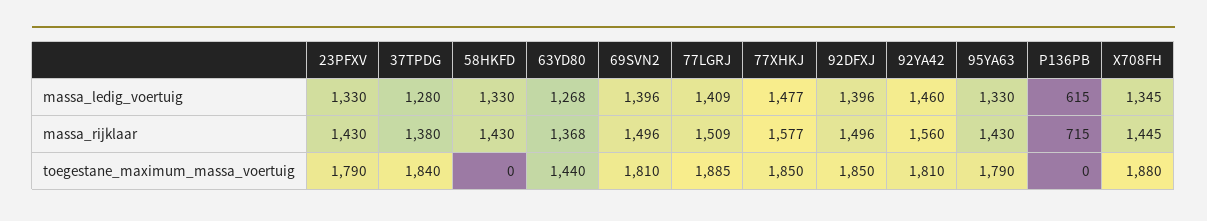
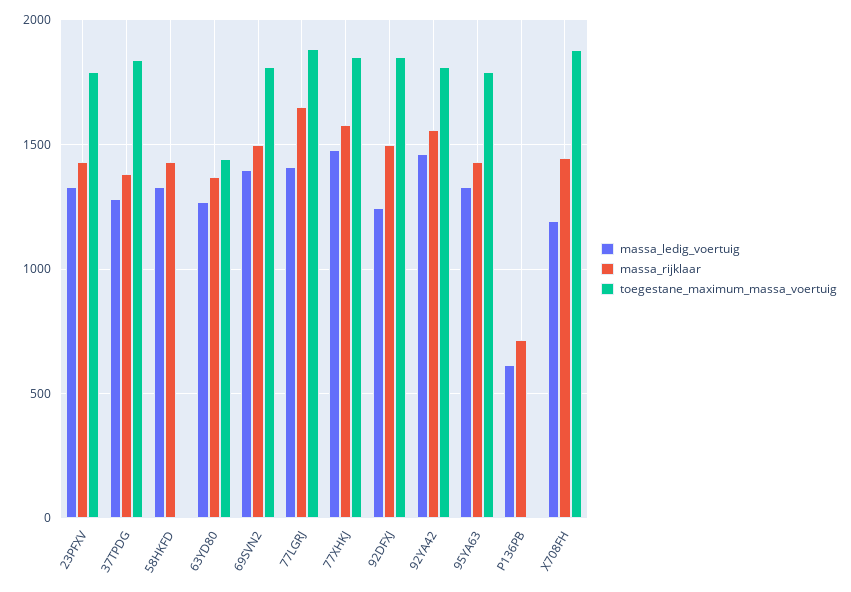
  {
    "massa_ledig_voertuig": {
      "23PFXV": 1330,
      "37TPDG": 1280,
      "58HKFD": 1330,
      "63YD80": 1268,
      "69SVN2": 1396,
      "77LGRJ": 1409,
      "77XHKJ": 1477,
-     "92DFXJ": 1396,
+     "92DFXJ": 1250,
      "92YA42": 1460,
      "95YA63": 1330,
      "P136PB": 615,
-     "X708FH": 1345
+     "X708FH": 1200
    },
    "massa_rijklaar": {
      "23PFXV": 1430,
      "37TPDG": 1380,
      "58HKFD": 1430,
      "63YD80": 1368,
      "69SVN2": 1496,
-     "77LGRJ": 1509,
+     "77LGRJ": 1650,
      "77XHKJ": 1577,
      "92DFXJ": 1496,
      "92YA42": 1560,
      "95YA63": 1430,
      "P136PB": 715,
      "X708FH": 1445
    },
    "toegestane_maximum_massa_voertuig": {
      "23PFXV": 1790,
      "37TPDG": 1840,
      "58HKFD": 0,
      "63YD80": 1440,
      "69SVN2": 1810,
      "77LGRJ": 1885,
      "77XHKJ": 1850,
      "92DFXJ": 1850,
      "92YA42": 1810,
      "95YA63": 1790,
      "P136PB": 0,
      "X708FH": 1880
    }
  }

